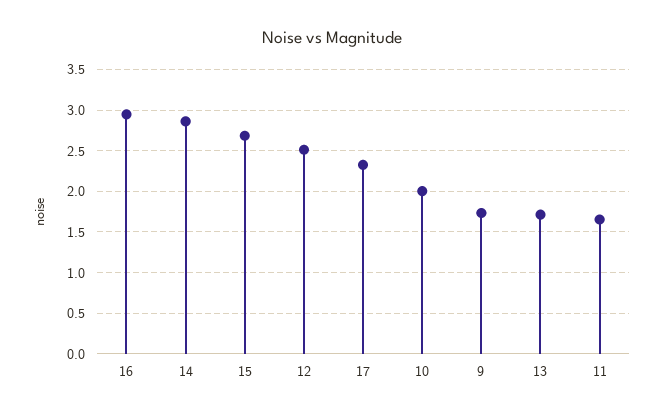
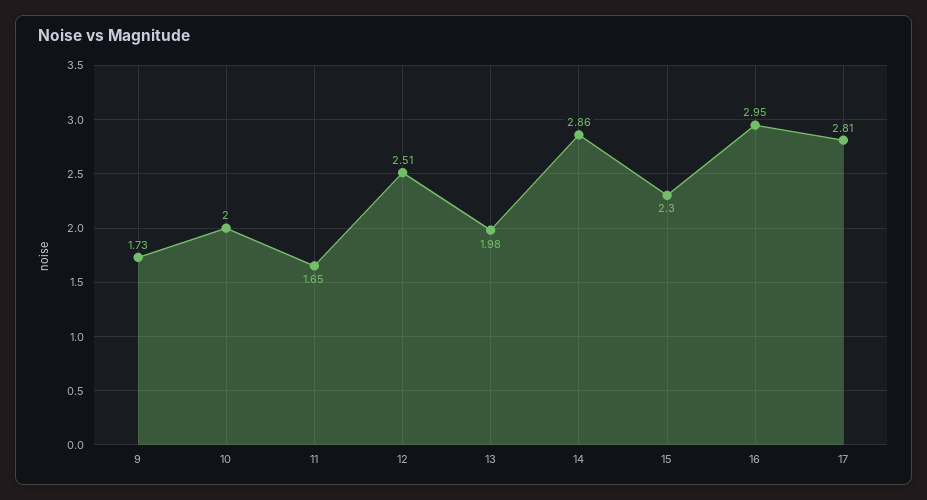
  {
    "16": 2.95,
    "14": 2.86,
-   "15": 2.7,
+   "15": 2.3,
    "12": 2.51,
-   "17": 2.3,
+   "17": 2.81,
    "10": 2,
    "9": 1.73,
-   "13": 1.7,
+   "13": 1.98,
    "11": 1.65
  }

